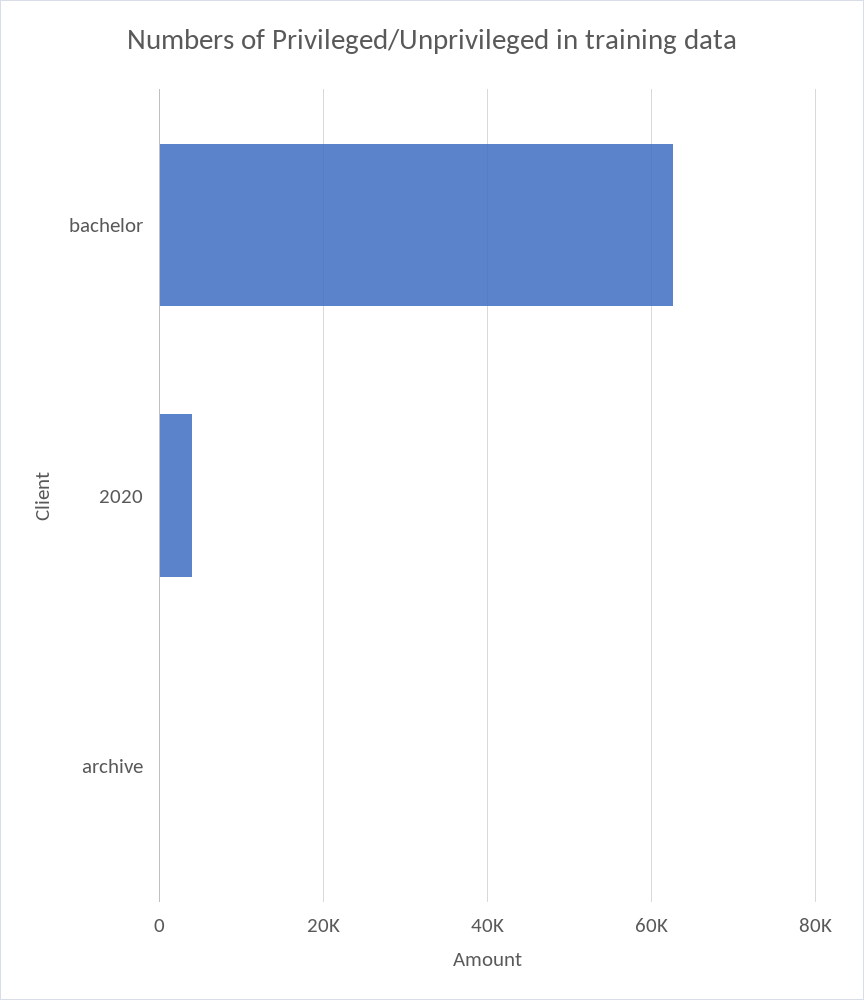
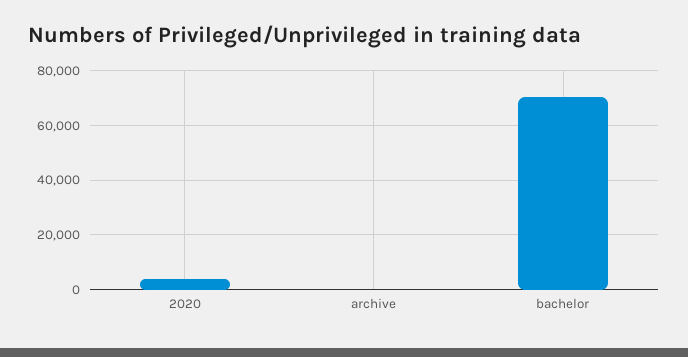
  {
-   "bachelor": 62000,
+   "bachelor": 70000,
    "2020": 4000,
    "archive": 0
  }

